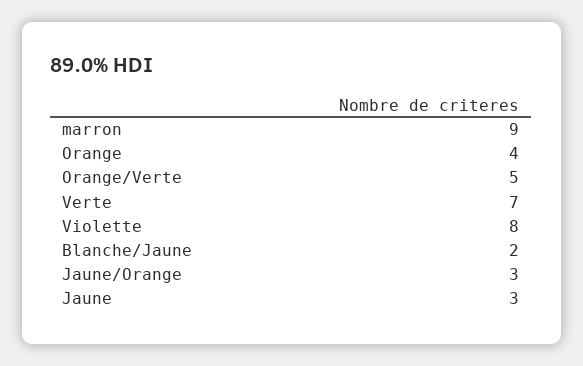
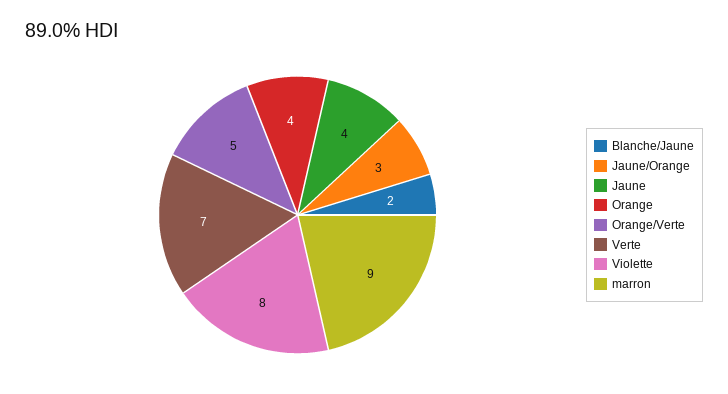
  {
    "marron": 9,
    "Orange": 4,
    "Orange/Verte": 5,
    "Verte": 7,
    "Violette": 8,
    "Blanche/Jaune": 2,
    "Jaune/Orange": 3,
-   "Jaune": 3
+   "Jaune": 4
  }

